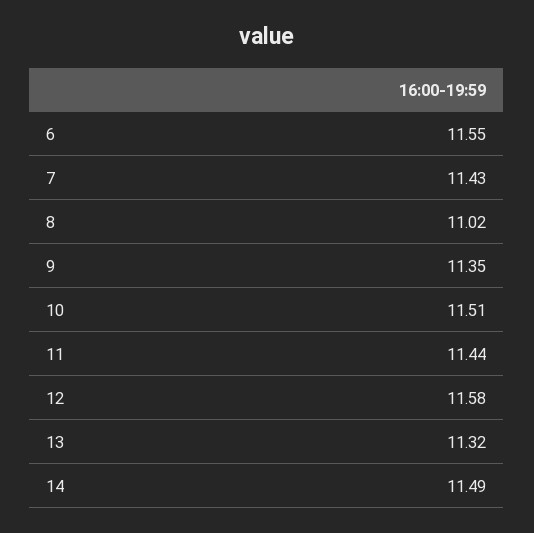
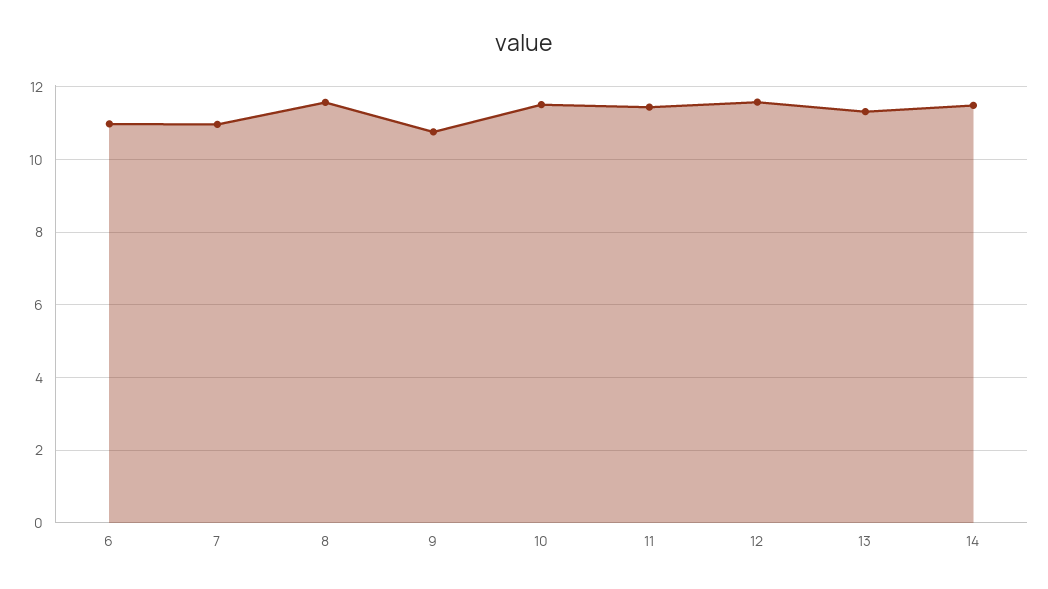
  {
-   "6": 11.55,
+   "6": 11,
-   "7": 11.43,
+   "7": 11,
-   "8": 11.02,
+   "8": 11.6,
-   "9": 11.35,
+   "9": 10.8,
    "10": 11.51,
    "11": 11.44,
    "12": 11.58,
    "13": 11.32,
    "14": 11.49
  }

